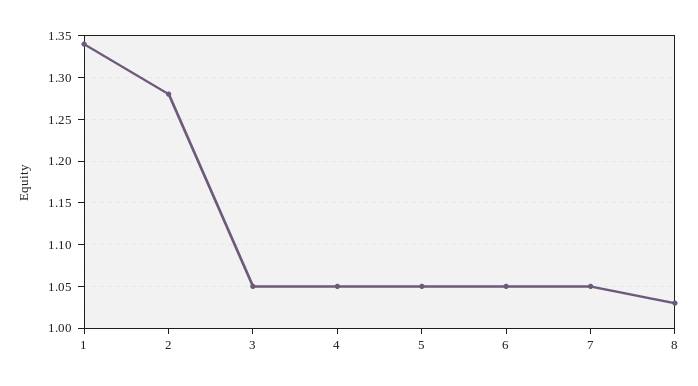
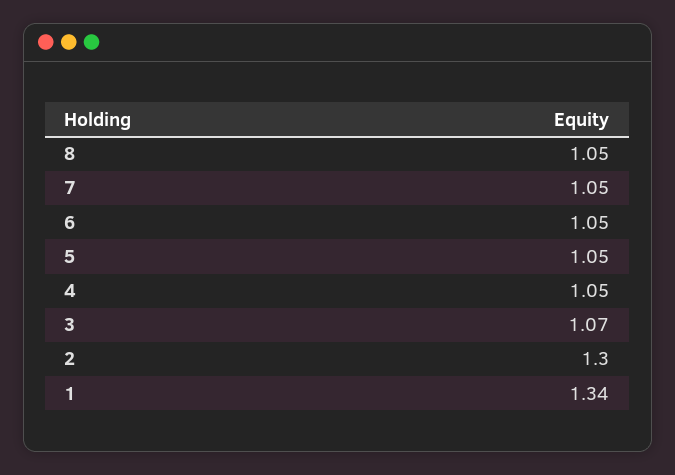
  {
    "1": 1.34,
-   "2": 1.28,
+   "2": 1.3,
-   "3": 1.05,
+   "3": 1.07,
    "4": 1.05,
    "5": 1.05,
    "6": 1.05,
    "7": 1.05,
-   "8": 1.03
+   "8": 1.05
  }

